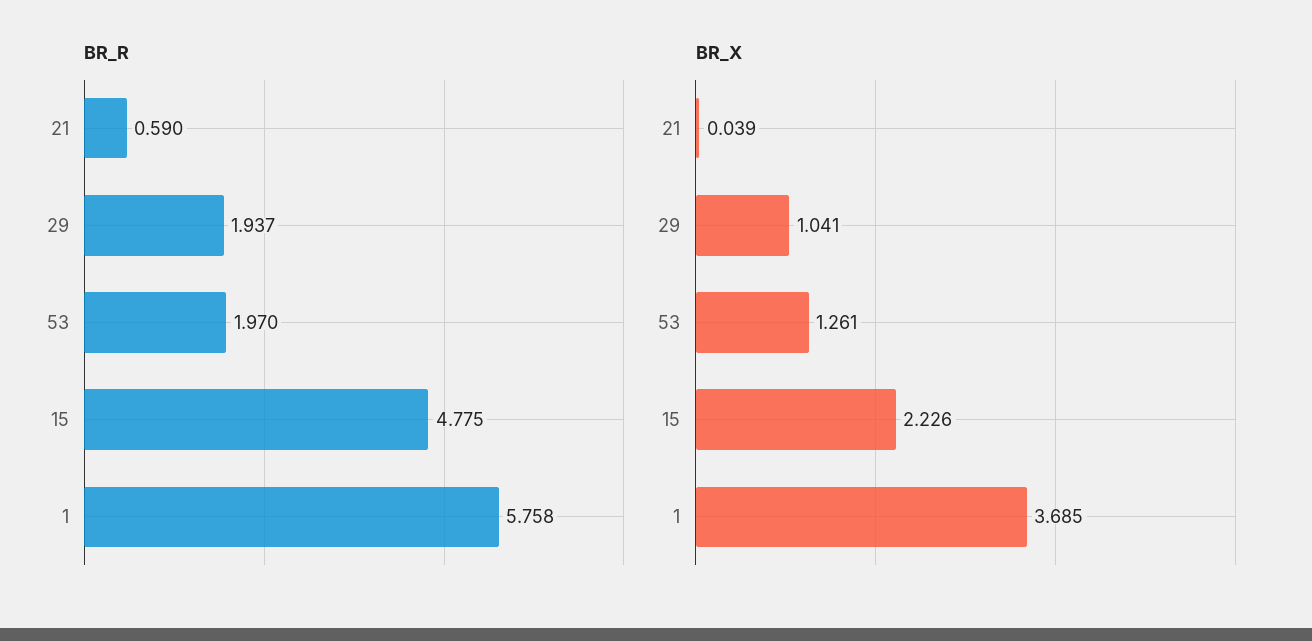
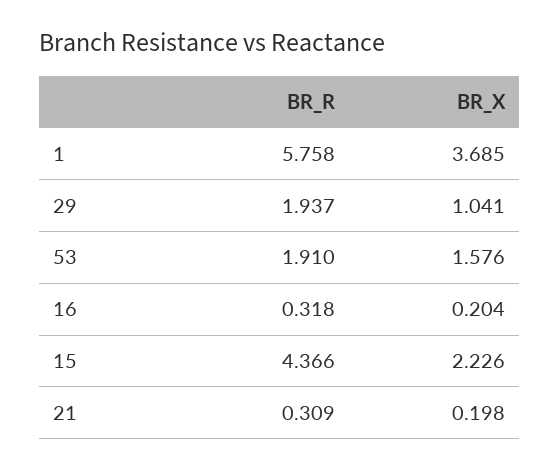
  {
    "BR_R": {
-     "21": 0.59,
+     "21": 0.309,
      "29": 1.937,
-     "53": 1.97,
+     "53": 1.91,
-     "15": 4.775,
+     "15": 4.366,
-     "1": 5.758
+     "1": 5.758,
+     "16": 0.318
    },
    "BR_X": {
-     "21": 0.039,
+     "21": 0.198,
      "29": 1.041,
-     "53": 1.261,
+     "53": 1.576,
      "15": 2.226,
-     "1": 3.685
+     "1": 3.685,
+     "16": 0.204
    }
  }

